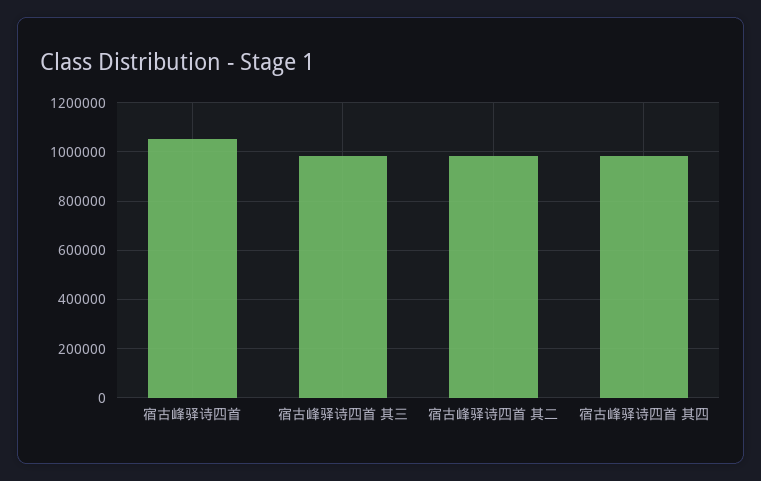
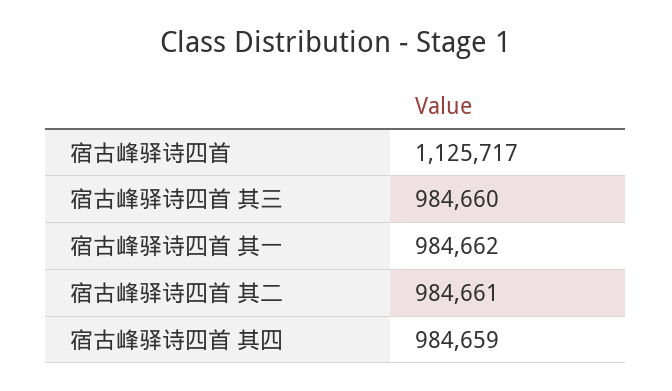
  {
-   "宿古峰驿诗四首": 1050000,
+   "宿古峰驿诗四首": 1125717,
    "宿古峰驿诗四首 其三": 984660,
    "宿古峰驿诗四首 其二": 984661,
-   "宿古峰驿诗四首 其四": 984659
+   "宿古峰驿诗四首 其四": 984659,
+   "宿古峰驿诗四首 其一": 984662
  }

